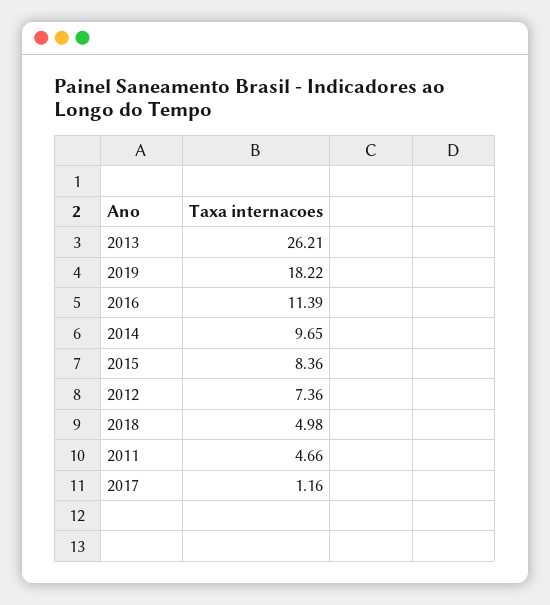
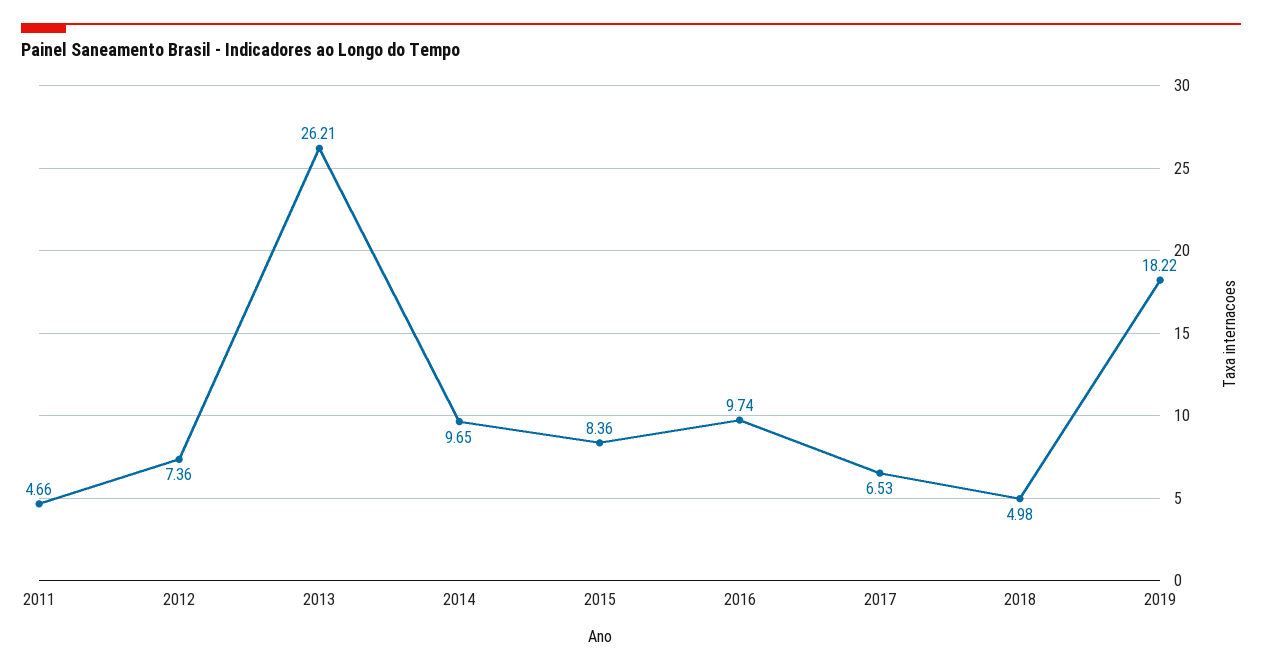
  {
    "2013": 26.21,
    "2019": 18.22,
-   "2016": 11.39,
+   "2016": 9.74,
    "2014": 9.65,
    "2015": 8.36,
    "2012": 7.36,
    "2018": 4.98,
    "2011": 4.66,
-   "2017": 1.16
+   "2017": 6.53
  }

